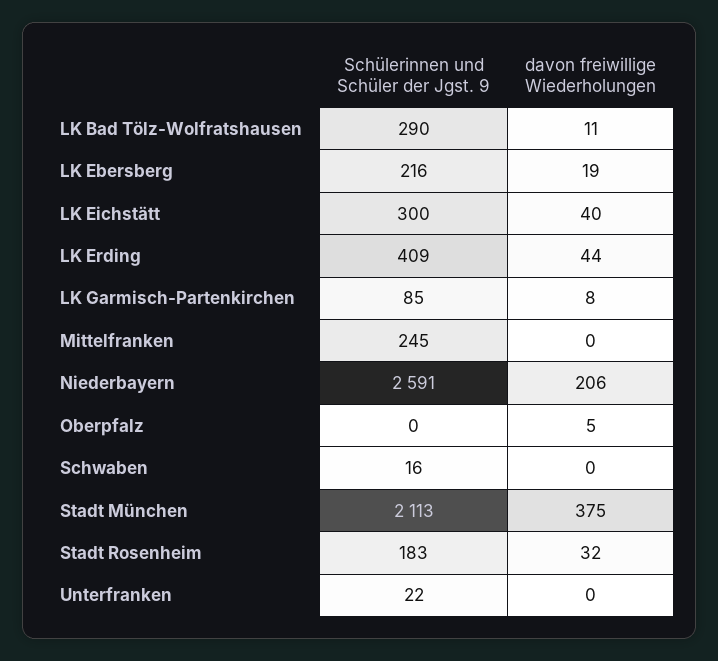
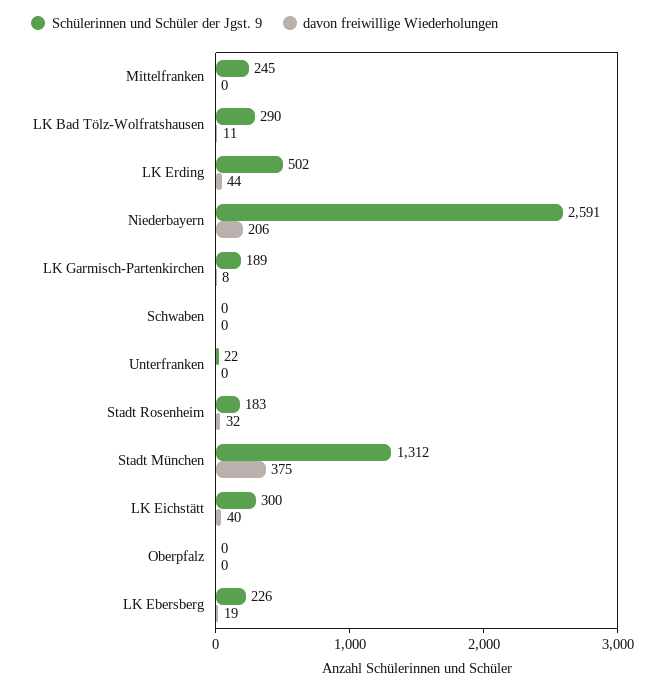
  {
    "Schülerinnen und Schüler der Jgst. 9": {
      "LK Bad Tölz-Wolfratshausen": 290,
-     "LK Ebersberg": 216,
+     "LK Ebersberg": 226,
      "LK Eichstätt": 300,
-     "LK Erding": 409,
+     "LK Erding": 502,
-     "LK Garmisch-Partenkirchen": 85,
+     "LK Garmisch-Partenkirchen": 189,
      "Mittelfranken": 245,
      "Niederbayern": 2591,
      "Oberpfalz": 0,
-     "Schwaben": 16,
+     "Schwaben": 0,
-     "Stadt München": 2113,
+     "Stadt München": 1312,
      "Stadt Rosenheim": 183,
      "Unterfranken": 22
    },
    "davon freiwillige Wiederholungen": {
      "LK Bad Tölz-Wolfratshausen": 11,
      "LK Ebersberg": 19,
      "LK Eichstätt": 40,
      "LK Erding": 44,
      "LK Garmisch-Partenkirchen": 8,
      "Mittelfranken": 0,
      "Niederbayern": 206,
-     "Oberpfalz": 5,
+     "Oberpfalz": 0,
      "Schwaben": 0,
      "Stadt München": 375,
      "Stadt Rosenheim": 32,
      "Unterfranken": 0
    }
  }

